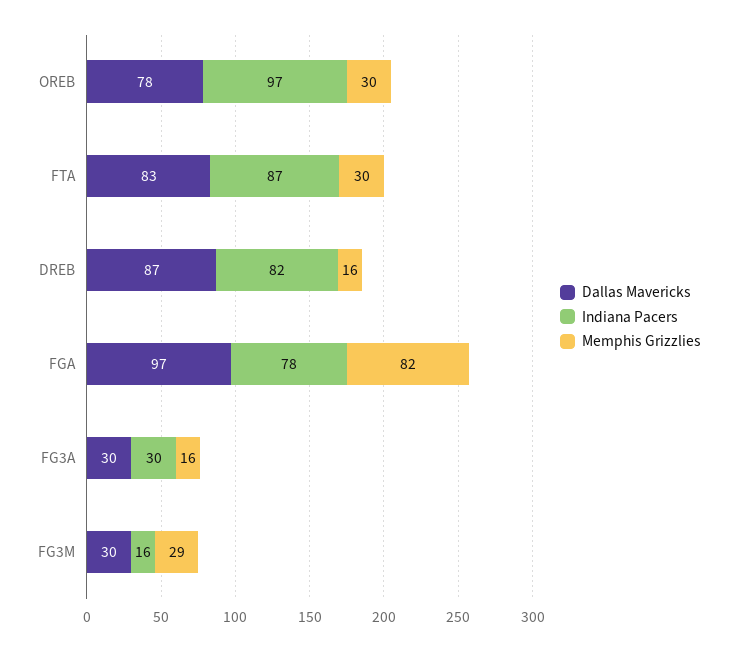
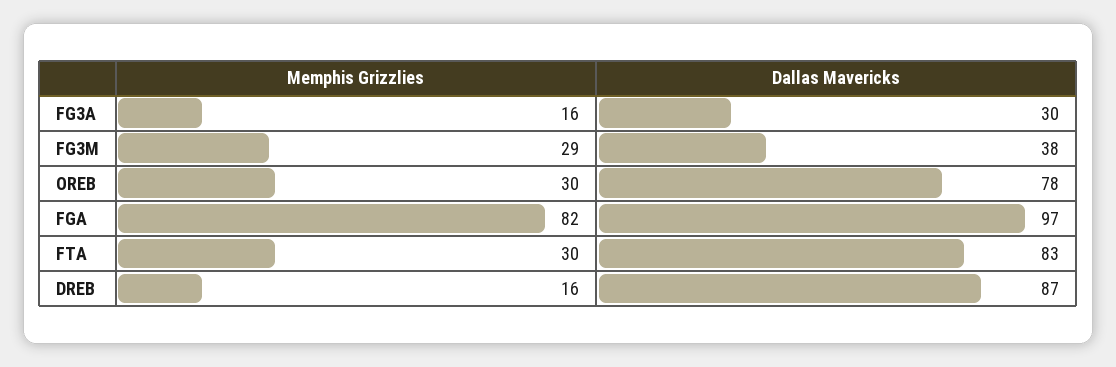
  {
    "Dallas Mavericks": {
      "OREB": 78,
      "FTA": 83,
      "DREB": 87,
      "FGA": 97,
      "FG3A": 30,
-     "FG3M": 30
+     "FG3M": 38
    },
-   "Indiana Pacers": {
-     "OREB": 97,
-     "FTA": 87,
-     "DREB": 82,
-     "FGA": 78,
-     "FG3A": 30,
-     "FG3M": 16
-   },
    "Memphis Grizzlies": {
      "OREB": 30,
      "FTA": 30,
      "DREB": 16,
      "FGA": 82,
      "FG3A": 16,
      "FG3M": 29
    }
  }

